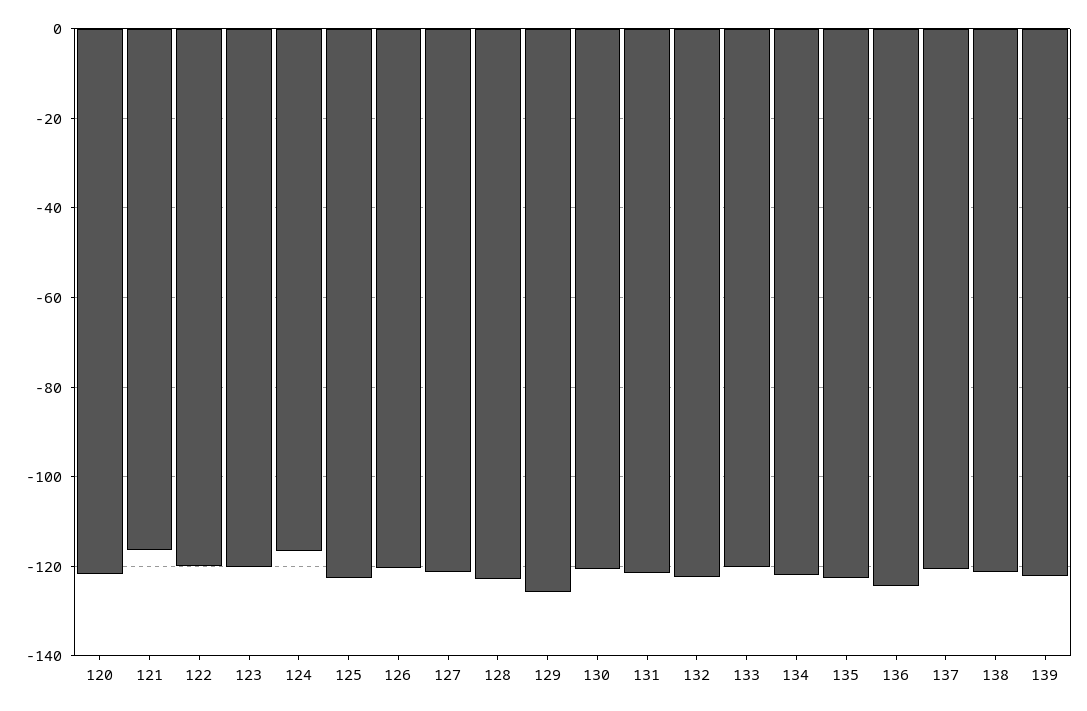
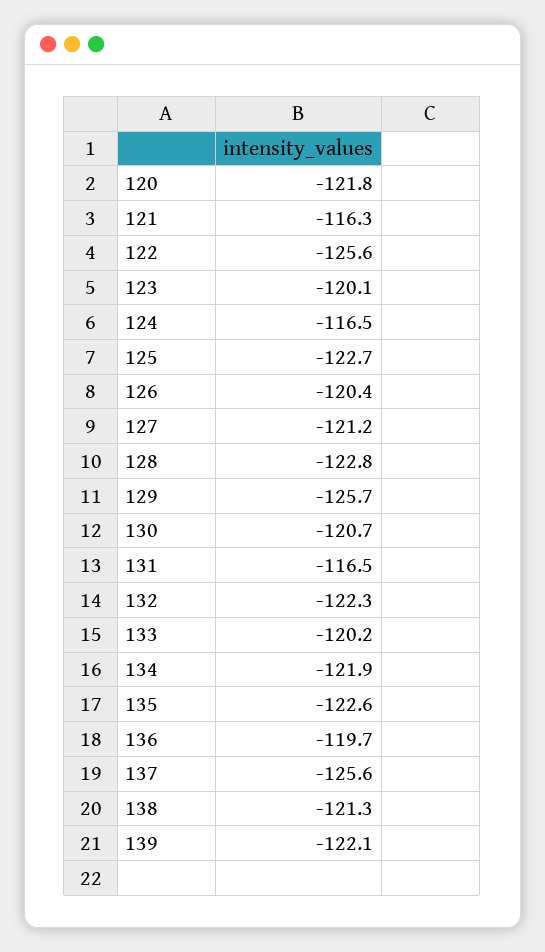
  {
    "120": -121.8,
    "121": -116.3,
-   "122": -120,
+   "122": -125.6,
    "123": -120.1,
    "124": -116.5,
    "125": -122.7,
    "126": -120.4,
    "127": -121.2,
    "128": -122.8,
    "129": -125.7,
    "130": -120.7,
-   "131": -122,
+   "131": -116.5,
    "132": -122.3,
    "133": -120.2,
    "134": -121.9,
    "135": -122.6,
-   "136": -124,
+   "136": -119.7,
-   "137": -120,
+   "137": -125.6,
    "138": -121.3,
    "139": -122.1
  }

